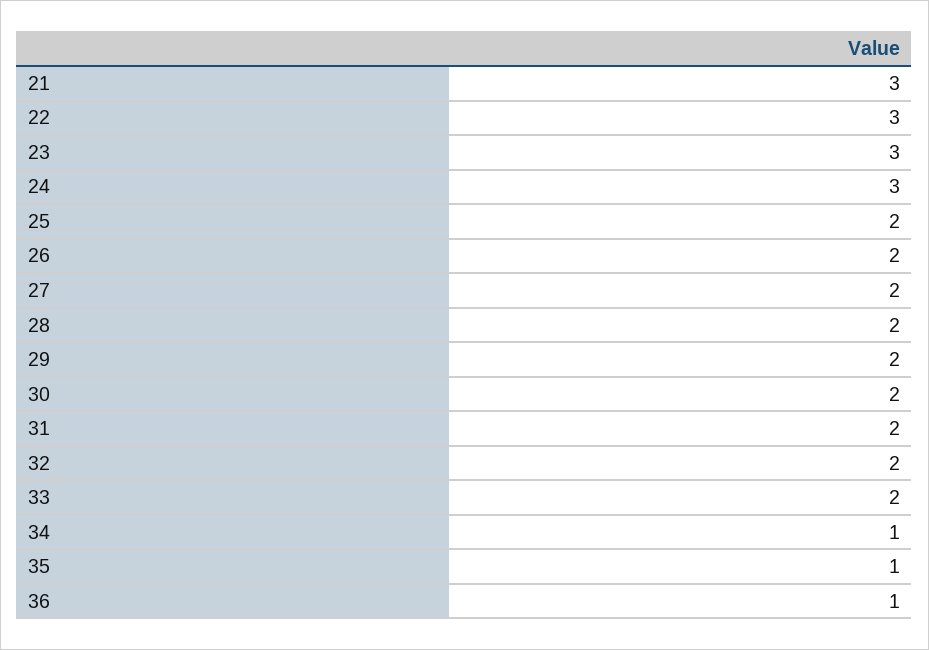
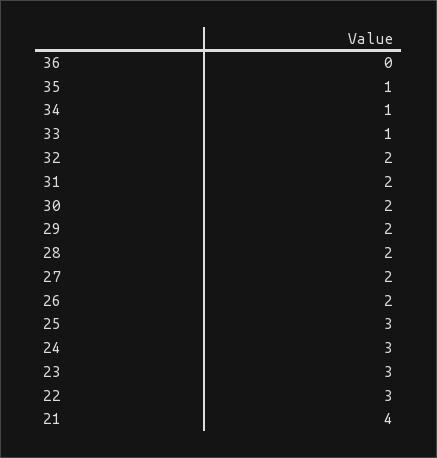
  {
-   "21": 3,
+   "21": 4,
    "22": 3,
    "23": 3,
    "24": 3,
-   "25": 2,
+   "25": 3,
    "26": 2,
    "27": 2,
    "28": 2,
    "29": 2,
    "30": 2,
    "31": 2,
    "32": 2,
-   "33": 2,
+   "33": 1,
    "34": 1,
    "35": 1,
-   "36": 1
+   "36": 0
  }

